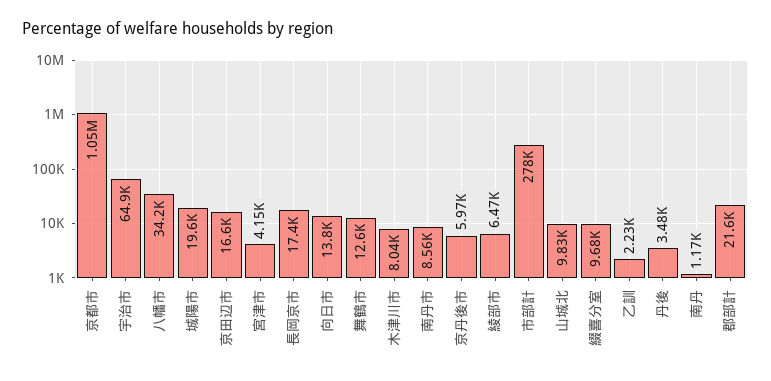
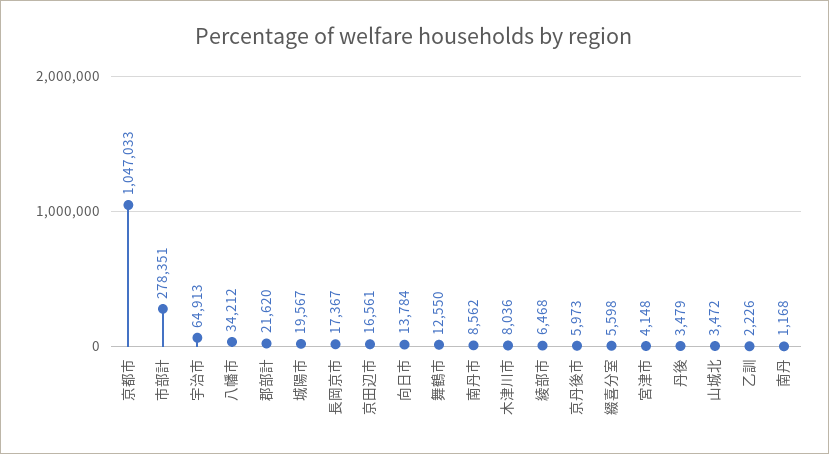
  {
    "京都市": 1047033,
    "宇治市": 64913,
    "八幡市": 34212,
    "城陽市": 19567,
    "京田辺市": 16561,
    "宮津市": 4148,
    "長岡京市": 17367,
    "向日市": 13784,
    "舞鶴市": 12550,
    "木津川市": 8036,
    "南丹市": 8562,
    "京丹後市": 5973,
    "綾部市": 6468,
    "市部計": 278351,
-   "山城北": 9830,
+   "山城北": 3472,
-   "綴喜分室": 9680,
+   "綴喜分室": 5598,
    "乙訓": 2226,
    "丹後": 3479,
    "南丹": 1168,
    "郡部計": 21620
  }

